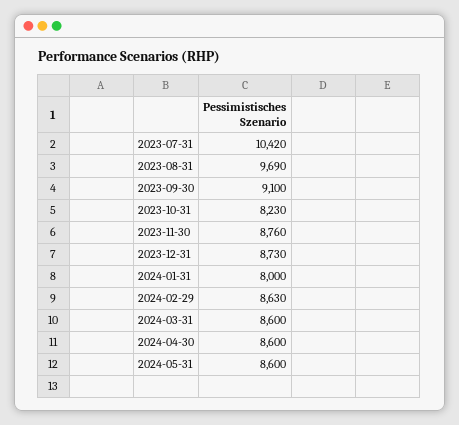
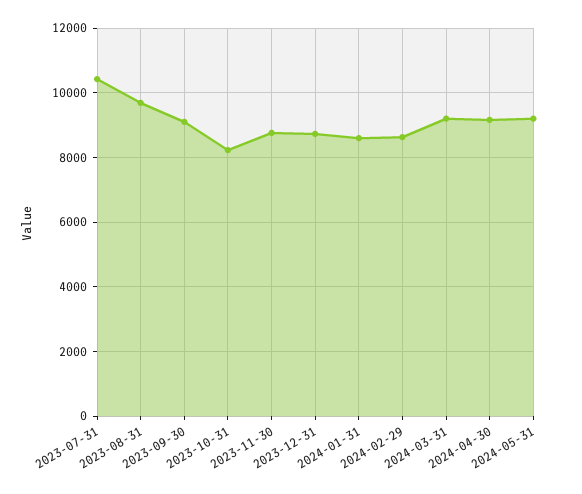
  {
    "2023-07-31": 10420,
    "2023-08-31": 9690,
    "2023-09-30": 9100,
    "2023-10-31": 8230,
    "2023-11-30": 8760,
    "2023-12-31": 8730,
-   "2024-01-31": 8000,
+   "2024-01-31": 8600,
    "2024-02-29": 8630,
-   "2024-03-31": 8600,
+   "2024-03-31": 9200,
-   "2024-04-30": 8600,
+   "2024-04-30": 9200,
-   "2024-05-31": 8600
+   "2024-05-31": 9200
  }

